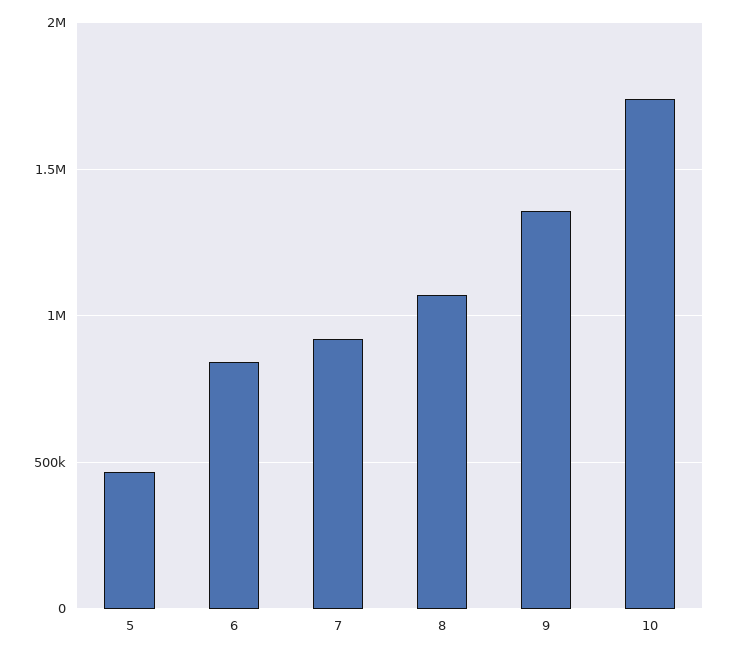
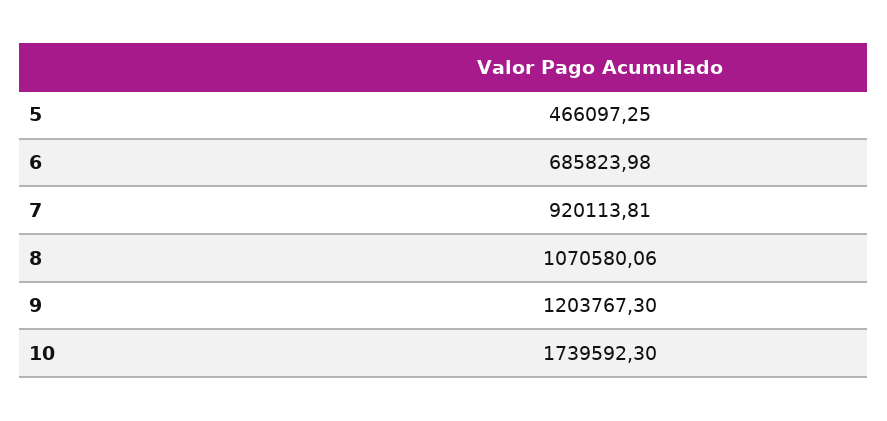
  {
    "5": 466097.25,
-   "6": 850000,
+   "6": 685823.98,
    "7": 920113.81,
    "8": 1070580.06,
-   "9": 1350000,
+   "9": 1203767.3,
    "10": 1739592.3
  }

